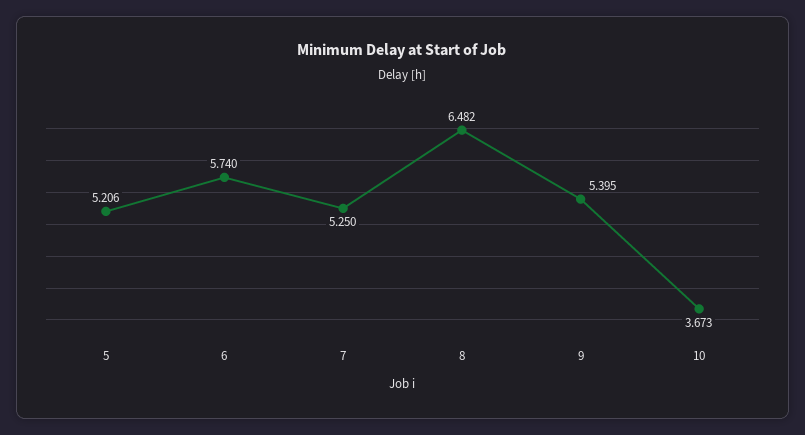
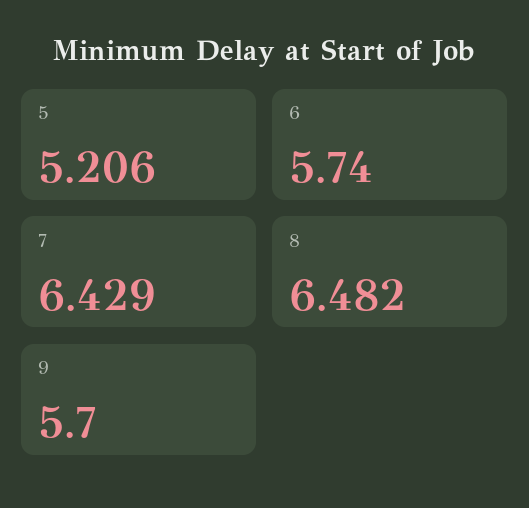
  {
    "5": 5.206,
    "6": 5.74,
-   "7": 5.25,
+   "7": 6.429,
    "8": 6.482,
-   "9": 5.395,
+   "9": 5.7
-   "10": 3.673
  }

